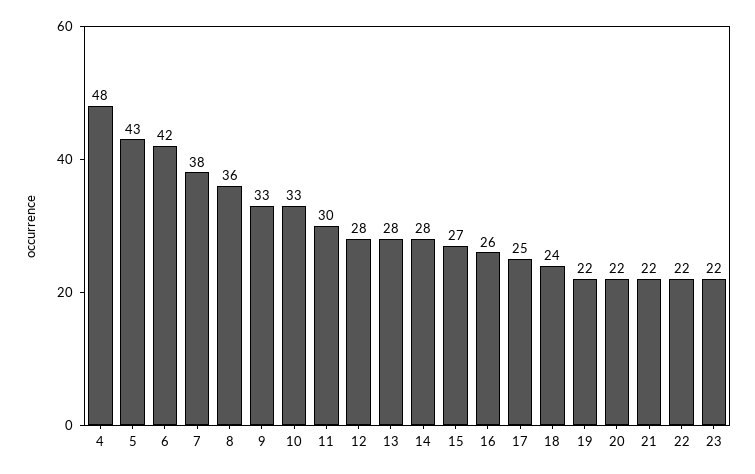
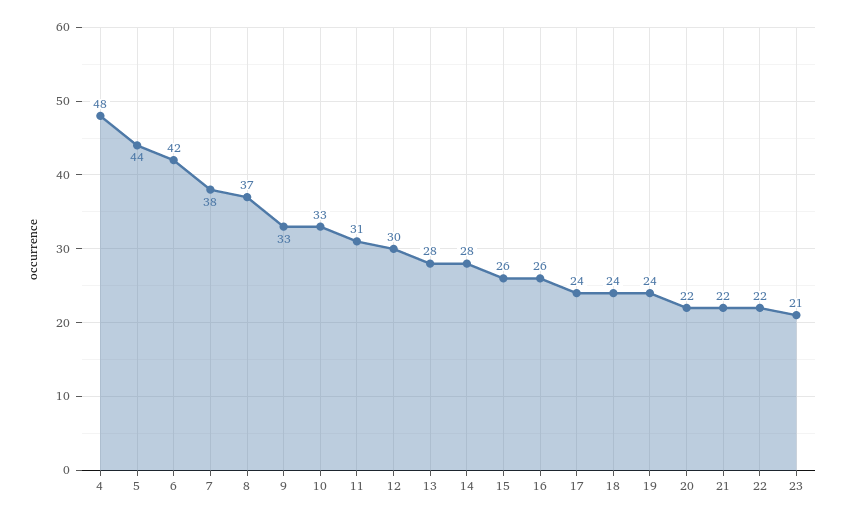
  {
    "4": 48,
-   "5": 43,
+   "5": 44,
    "6": 42,
    "7": 38,
-   "8": 36,
+   "8": 37,
    "9": 33,
    "10": 33,
-   "11": 30,
+   "11": 31,
-   "12": 28,
+   "12": 30,
    "13": 28,
    "14": 28,
-   "15": 27,
+   "15": 26,
    "16": 26,
-   "17": 25,
+   "17": 24,
    "18": 24,
-   "19": 22,
+   "19": 24,
    "20": 22,
    "21": 22,
    "22": 22,
-   "23": 22
+   "23": 21
  }

